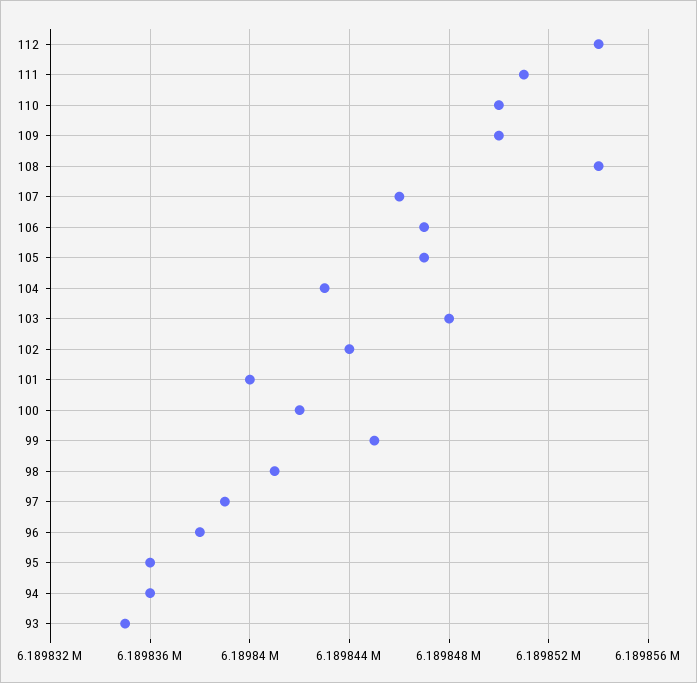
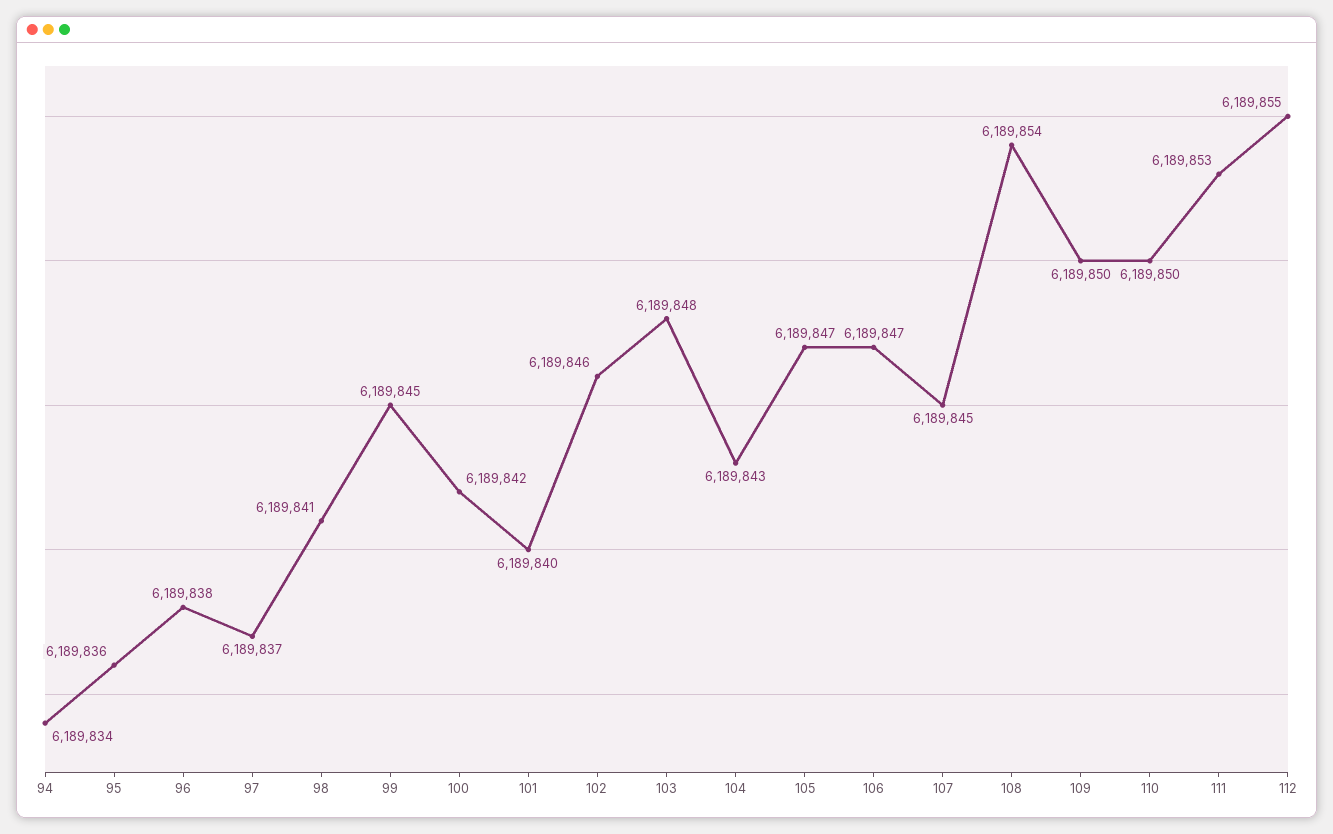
  {
-   "112": 6189854,
+   "112": 6189855,
-   "111": 6189851,
+   "111": 6189853,
    "110": 6189850,
    "109": 6189850,
    "108": 6189854,
-   "107": 6189846,
+   "107": 6189845,
    "106": 6189847,
    "105": 6189847,
    "104": 6189843,
    "103": 6189848,
-   "102": 6189844,
+   "102": 6189846,
    "101": 6189840,
    "100": 6189842,
    "99": 6189845,
    "98": 6189841,
-   "97": 6189839,
+   "97": 6189837,
    "96": 6189838,
    "95": 6189836,
-   "94": 6189836,
+   "94": 6189834
-   "93": 6189835
  }

